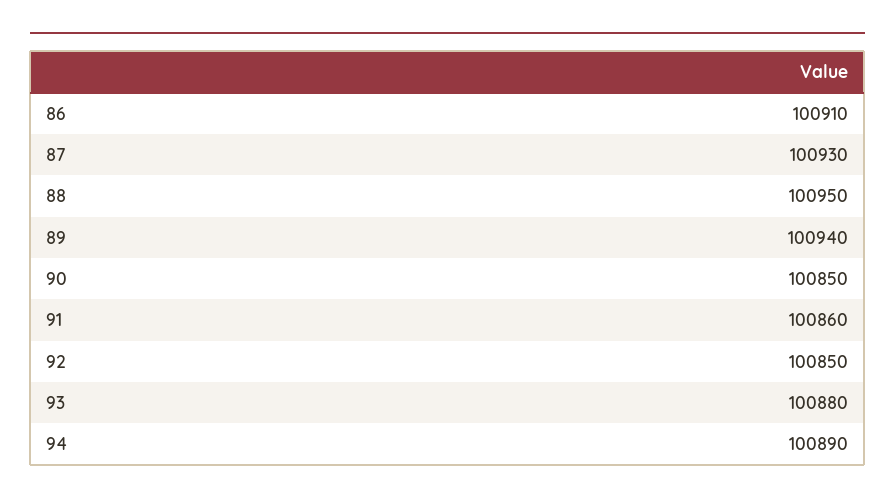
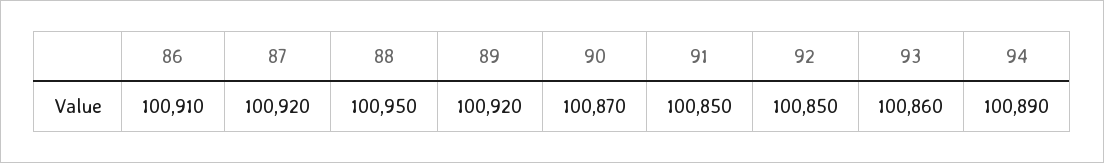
  {
    "86": 100910,
-   "87": 100930,
+   "87": 100920,
    "88": 100950,
-   "89": 100940,
+   "89": 100920,
-   "90": 100850,
+   "90": 100870,
-   "91": 100860,
+   "91": 100850,
    "92": 100850,
-   "93": 100880,
+   "93": 100860,
    "94": 100890
  }

